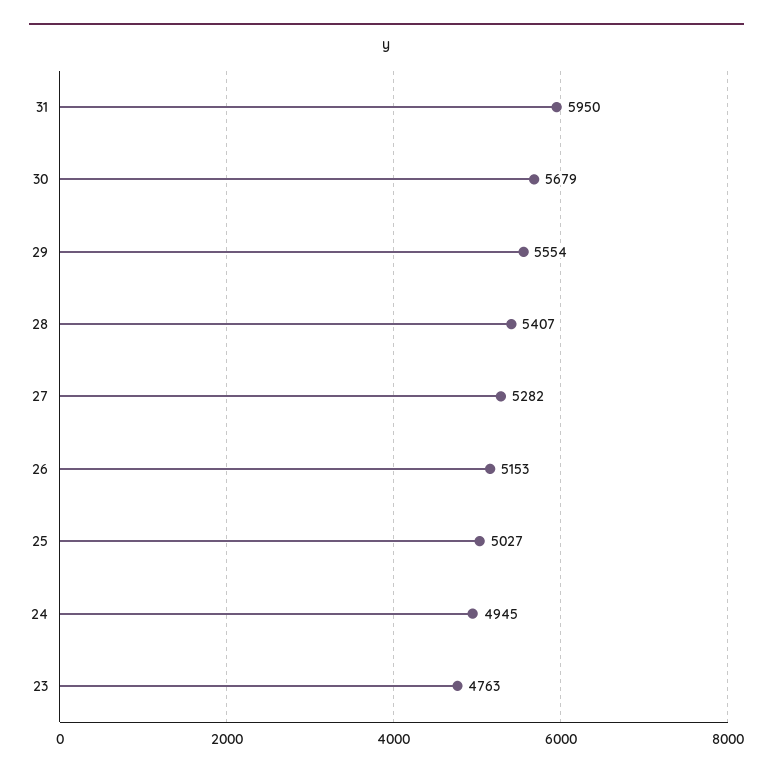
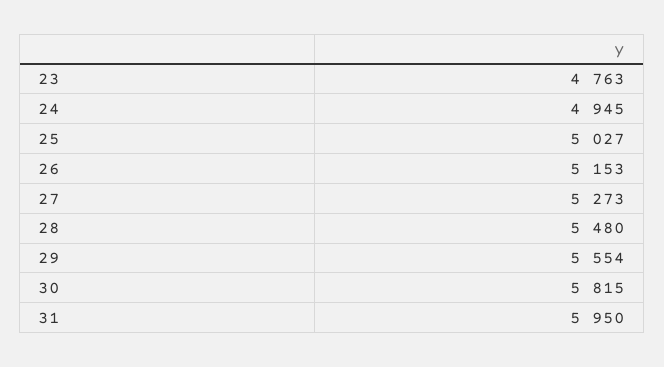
  {
    "31": 5950,
-   "30": 5679,
+   "30": 5815,
    "29": 5554,
-   "28": 5407,
+   "28": 5480,
-   "27": 5282,
+   "27": 5273,
    "26": 5153,
    "25": 5027,
    "24": 4945,
    "23": 4763
  }

